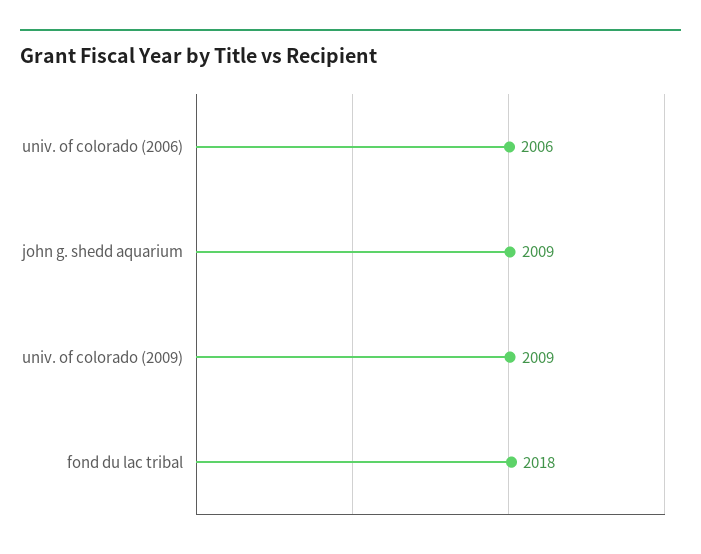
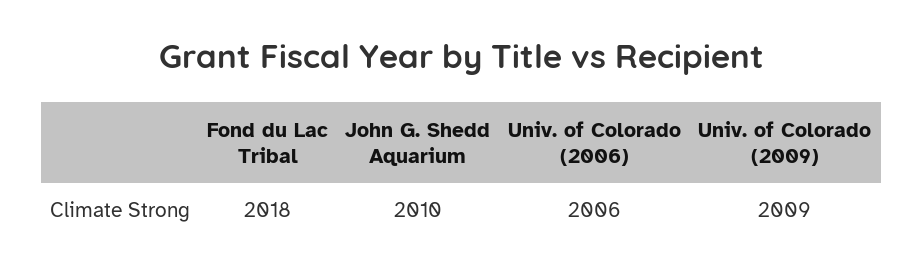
  {
    "univ. of colorado (2006)": 2006,
-   "john g. shedd aquarium": 2009,
+   "john g. shedd aquarium": 2010,
    "univ. of colorado (2009)": 2009,
    "fond du lac tribal": 2018
  }

